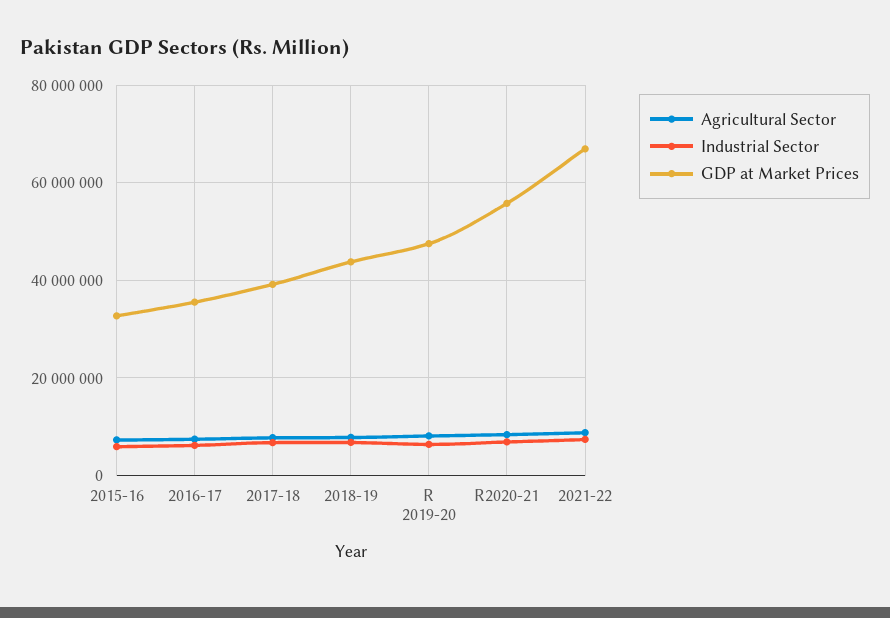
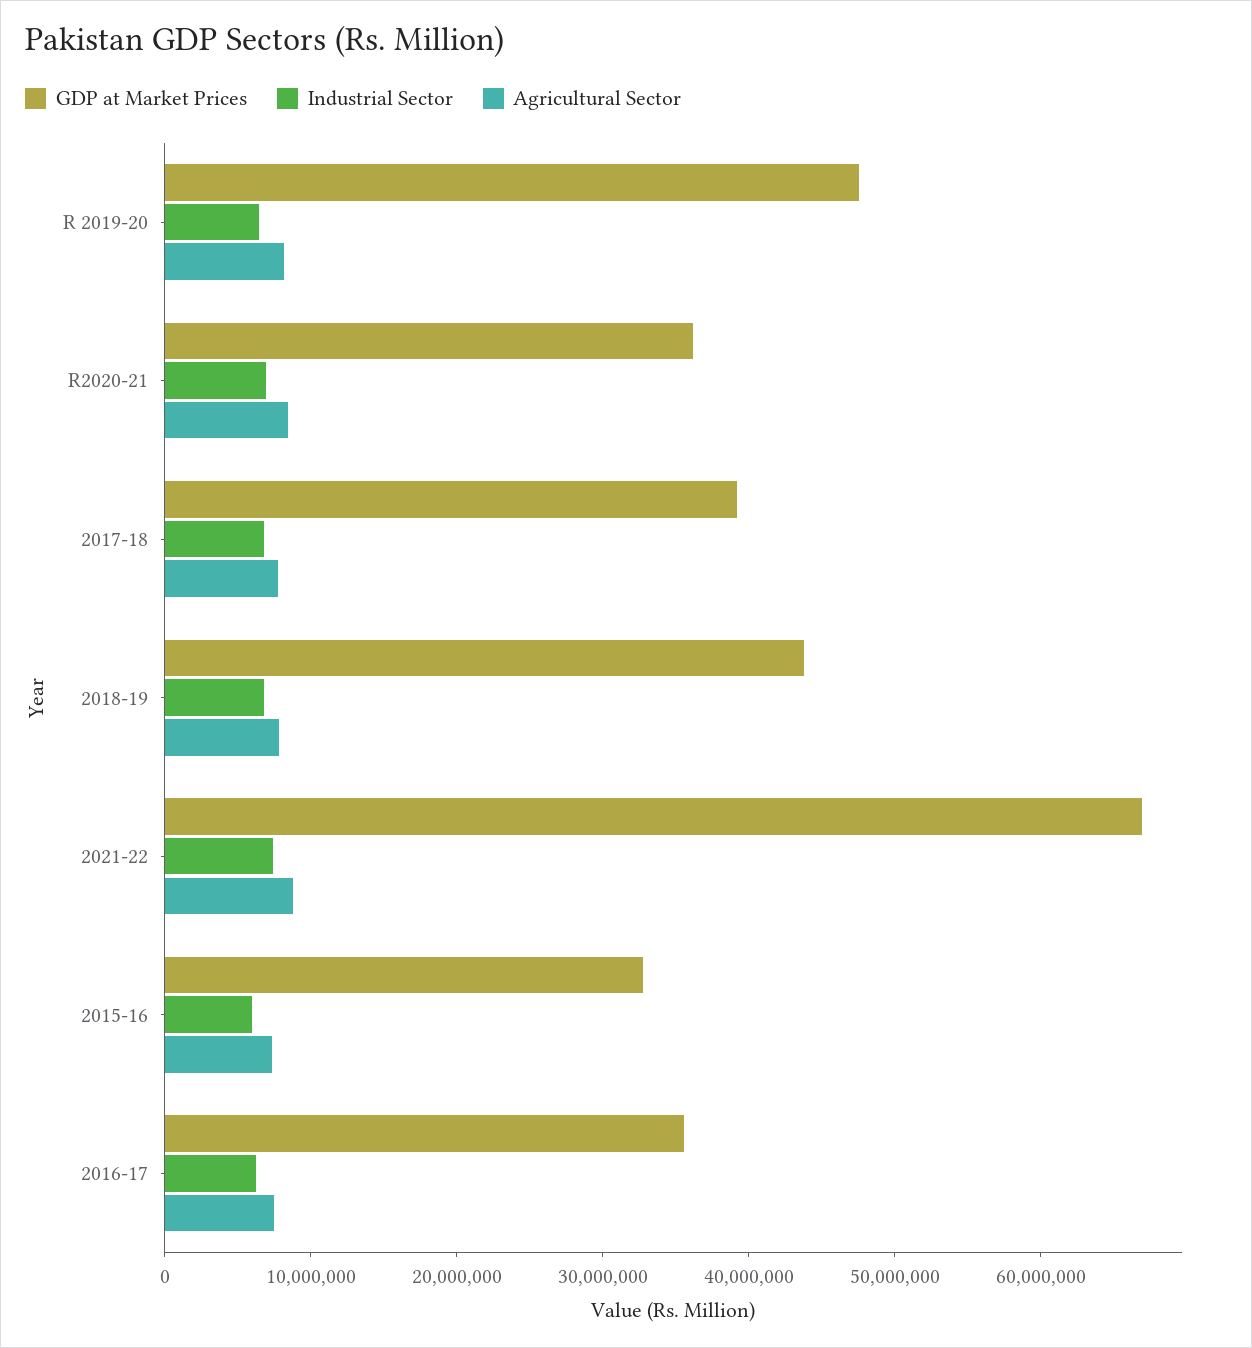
  {
    "Agricultural Sector": {
      "2015-16": 8000000,
      "2016-17": 8000000,
      "2017-18": 8000000,
      "2018-19": 8000000,
      "R 2019-20": 8000000,
      "R2020-21": 8000000,
      "2021-22": 8000000
    },
    "Industrial Sector": {
      "2015-16": 6000000,
      "2016-17": 6000000,
      "2017-18": 6000000,
      "2018-19": 6000000,
      "R 2019-20": 6000000,
      "R2020-21": 6000000,
      "2021-22": 8000000
    },
    "GDP at Market Prices": {
      "2015-16": 32000000,
      "2016-17": 36000000,
      "2017-18": 40000000,
      "2018-19": 44000000,
      "R 2019-20": 48000000,
-     "R2020-21": 56000000,
+     "R2020-21": 36000000,
      "2021-22": 66000000
    }
  }

